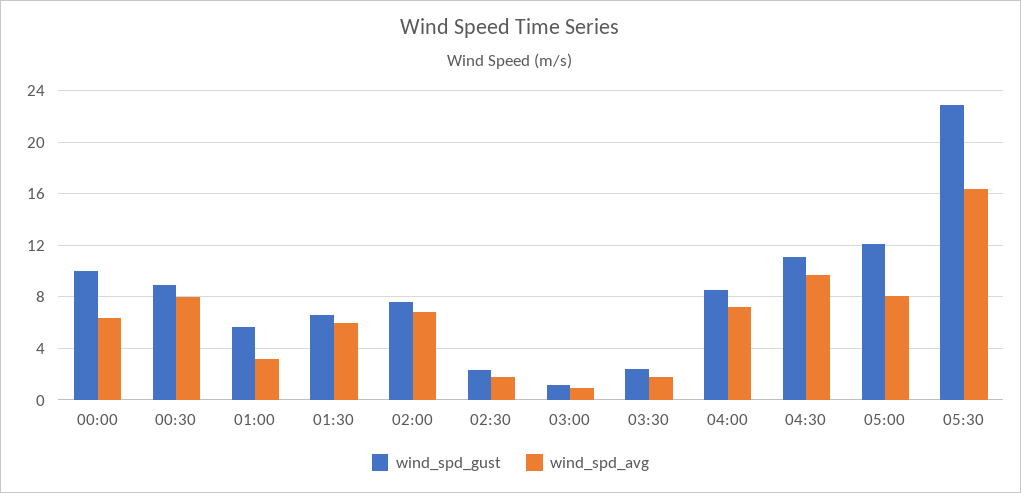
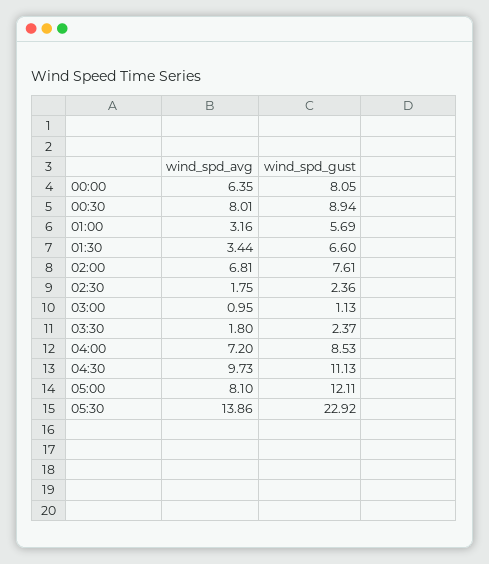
  {
    "wind_spd_gust": {
-     "00:00": 10,
+     "00:00": 8.05,
      "00:30": 8.94,
      "01:00": 5.69,
      "01:30": 6.6,
      "02:00": 7.61,
      "02:30": 2.36,
      "03:00": 1.13,
      "03:30": 2.37,
      "04:00": 8.53,
      "04:30": 11.13,
      "05:00": 12.11,
      "05:30": 22.92
    },
    "wind_spd_avg": {
      "00:00": 6.35,
      "00:30": 8.01,
      "01:00": 3.16,
-     "01:30": 6,
+     "01:30": 3.44,
      "02:00": 6.81,
      "02:30": 1.75,
      "03:00": 0.95,
      "03:30": 1.8,
      "04:00": 7.2,
      "04:30": 9.73,
      "05:00": 8.1,
-     "05:30": 16.5
+     "05:30": 13.86
    }
  }

